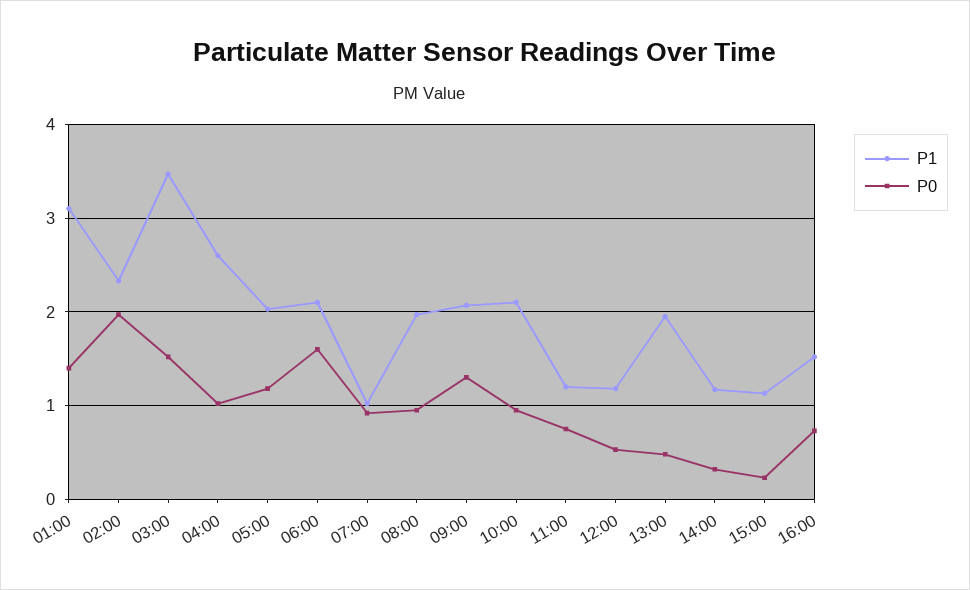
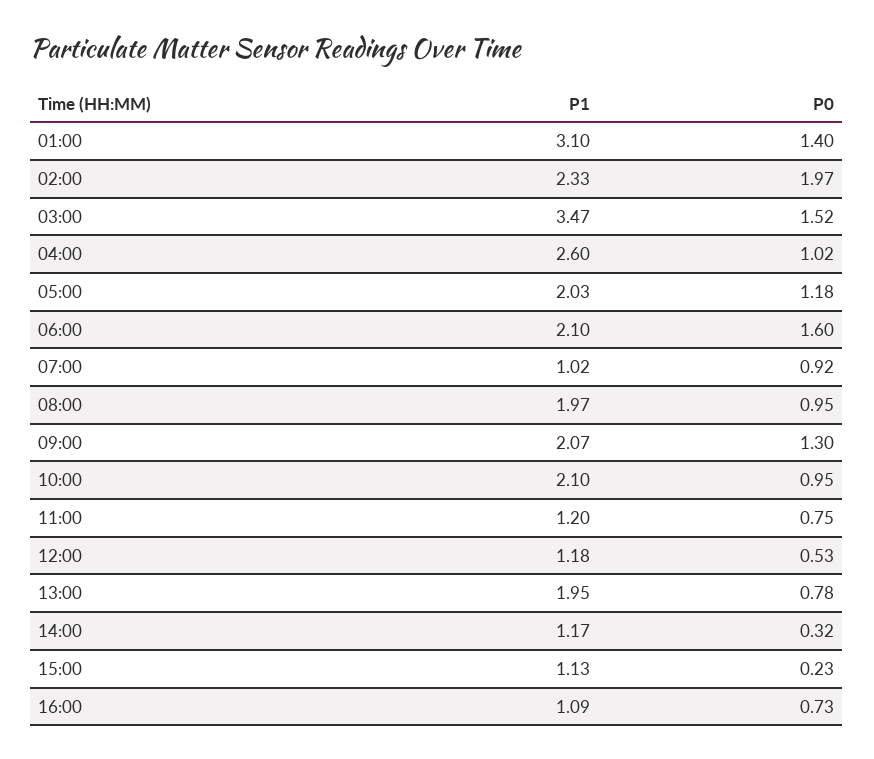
  {
    "P1": {
      "01:00": 3.1,
      "02:00": 2.33,
      "03:00": 3.47,
      "04:00": 2.6,
      "05:00": 2.03,
      "06:00": 2.1,
      "07:00": 1.02,
      "08:00": 1.97,
      "09:00": 2.07,
      "10:00": 2.1,
      "11:00": 1.2,
      "12:00": 1.18,
      "13:00": 1.95,
      "14:00": 1.17,
      "15:00": 1.13,
-     "16:00": 1.5
+     "16:00": 1.09
    },
    "P0": {
      "01:00": 1.4,
      "02:00": 1.97,
      "03:00": 1.52,
      "04:00": 1.02,
      "05:00": 1.18,
      "06:00": 1.6,
      "07:00": 0.92,
      "08:00": 0.95,
      "09:00": 1.3,
      "10:00": 0.95,
      "11:00": 0.75,
      "12:00": 0.53,
-     "13:00": 0.5,
+     "13:00": 0.78,
      "14:00": 0.32,
      "15:00": 0.23,
      "16:00": 0.73
    }
  }

